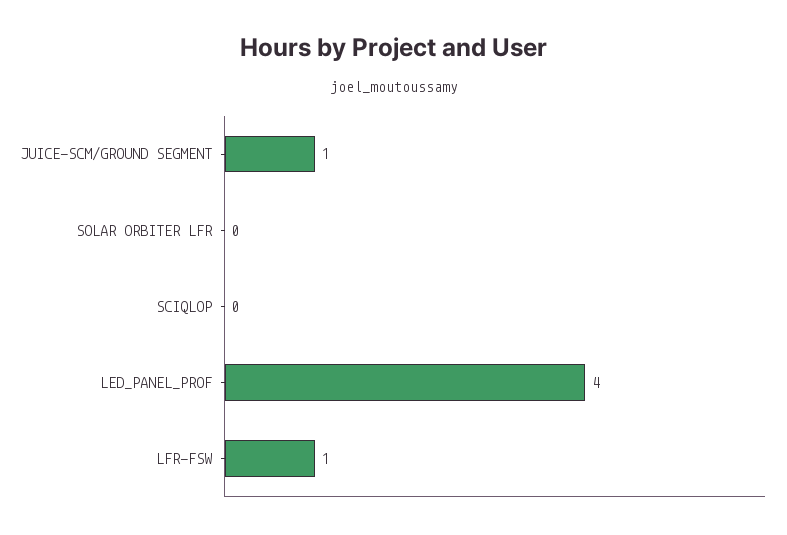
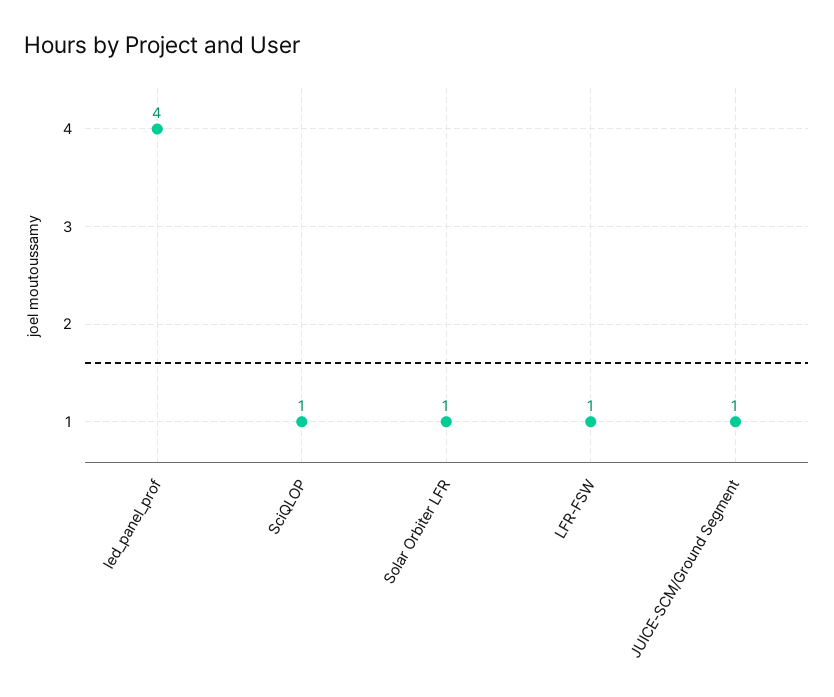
  {
    "JUICE-SCM/GROUND SEGMENT": 1,
-   "SOLAR ORBITER LFR": 0,
+   "SOLAR ORBITER LFR": 1,
-   "SCIQLOP": 0,
+   "SCIQLOP": 1,
    "LED_PANEL_PROF": 4,
    "LFR-FSW": 1
  }

